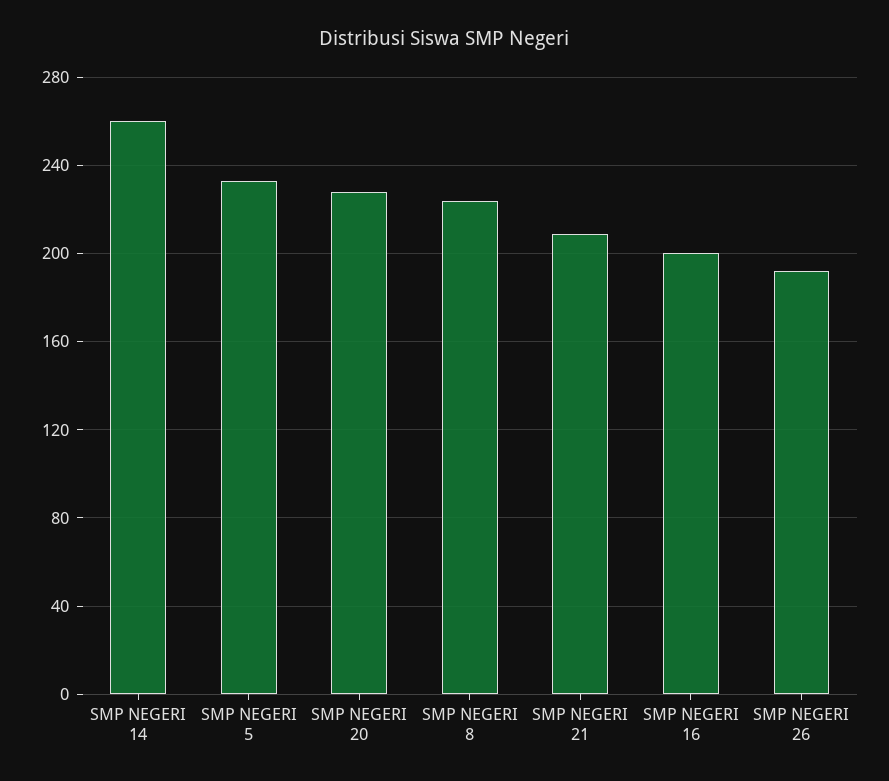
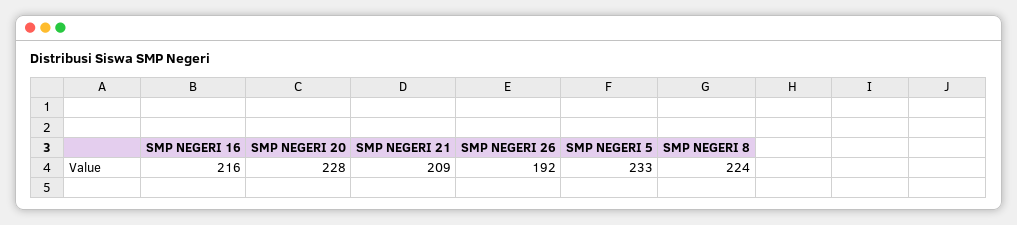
  {
-   "SMP NEGERI 14": 260,
    "SMP NEGERI 5": 233,
    "SMP NEGERI 20": 228,
    "SMP NEGERI 8": 224,
    "SMP NEGERI 21": 209,
-   "SMP NEGERI 16": 200,
+   "SMP NEGERI 16": 216,
    "SMP NEGERI 26": 192
  }

